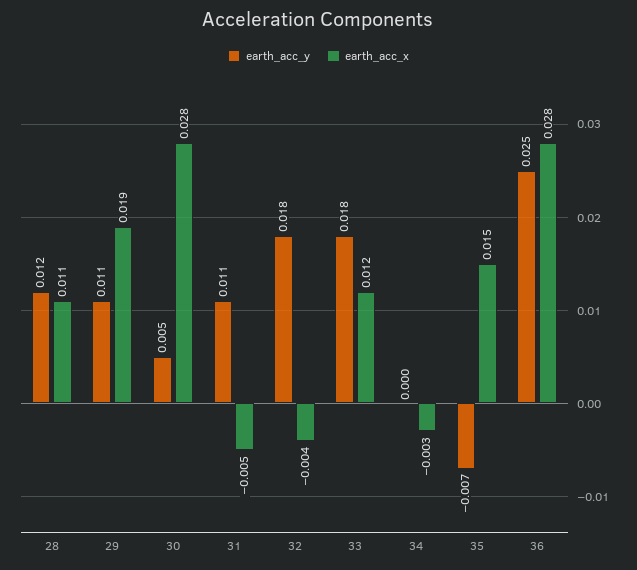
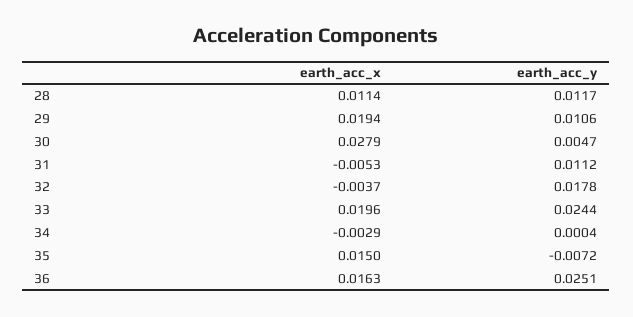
  {
    "earth_acc_y": {
      "28": 0.0117,
      "29": 0.0106,
      "30": 0.0047,
      "31": 0.0112,
      "32": 0.0178,
-     "33": 0.018,
+     "33": 0.0244,
      "34": 0.0004,
      "35": -0.0072,
      "36": 0.0251
    },
    "earth_acc_x": {
      "28": 0.0114,
      "29": 0.0194,
      "30": 0.0279,
      "31": -0.0053,
      "32": -0.0037,
-     "33": 0.012,
+     "33": 0.0196,
      "34": -0.0029,
      "35": 0.015,
-     "36": 0.028
+     "36": 0.0163
    }
  }

